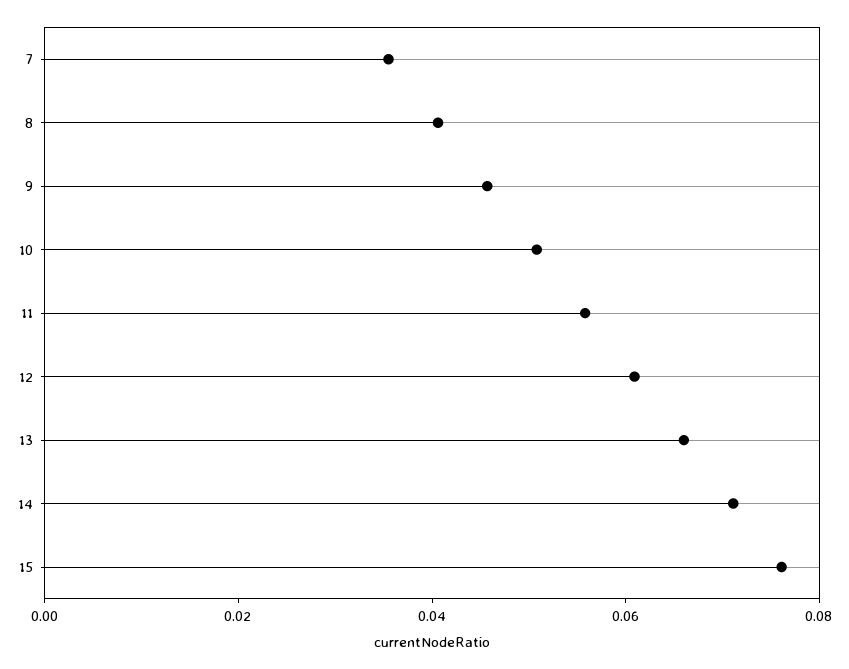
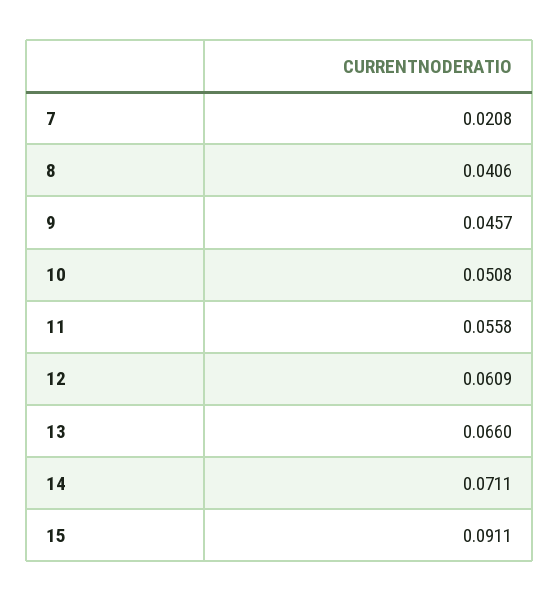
  {
-   "7": 0.035,
+   "7": 0.0208,
    "8": 0.0406,
    "9": 0.0457,
    "10": 0.0508,
    "11": 0.0558,
    "12": 0.0609,
    "13": 0.066,
    "14": 0.0711,
-   "15": 0.075
+   "15": 0.0911
  }

